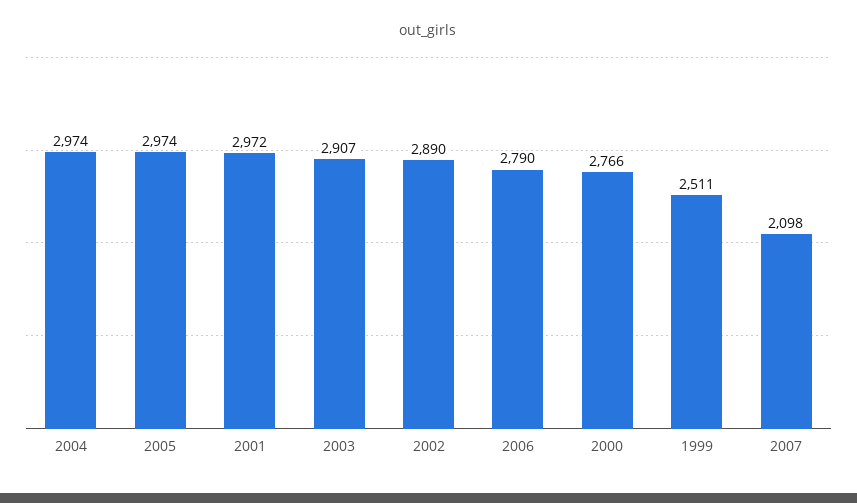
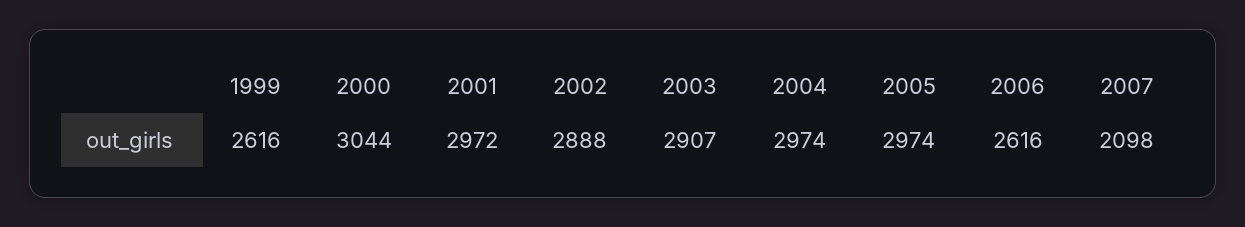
  {
    "2004": 2974,
    "2005": 2974,
    "2001": 2972,
    "2003": 2907,
-   "2002": 2890,
+   "2002": 2888,
-   "2006": 2790,
+   "2006": 2616,
-   "2000": 2766,
+   "2000": 3044,
-   "1999": 2511,
+   "1999": 2616,
    "2007": 2098
  }

